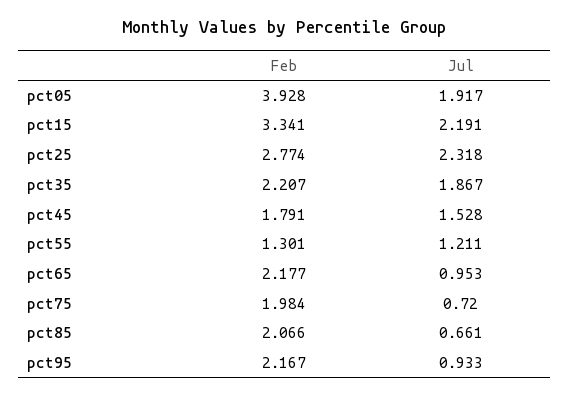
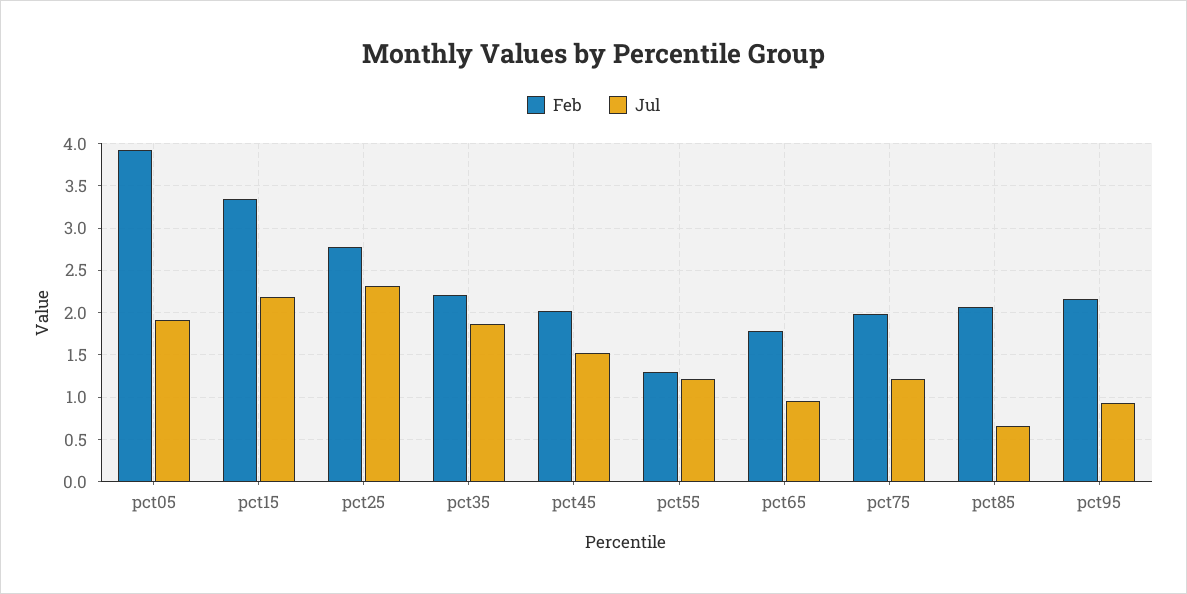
  {
    "Feb": {
      "pct05": 3.928,
      "pct15": 3.341,
      "pct25": 2.774,
      "pct35": 2.207,
-     "pct45": 1.791,
+     "pct45": 2,
      "pct55": 1.301,
-     "pct65": 2.177,
+     "pct65": 1.8,
      "pct75": 1.984,
      "pct85": 2.066,
      "pct95": 2.167
    },
    "Jul": {
      "pct05": 1.917,
      "pct15": 2.191,
      "pct25": 2.318,
      "pct35": 1.867,
      "pct45": 1.528,
      "pct55": 1.211,
      "pct65": 0.953,
-     "pct75": 0.72,
+     "pct75": 1.2,
      "pct85": 0.661,
      "pct95": 0.933
    }
  }

